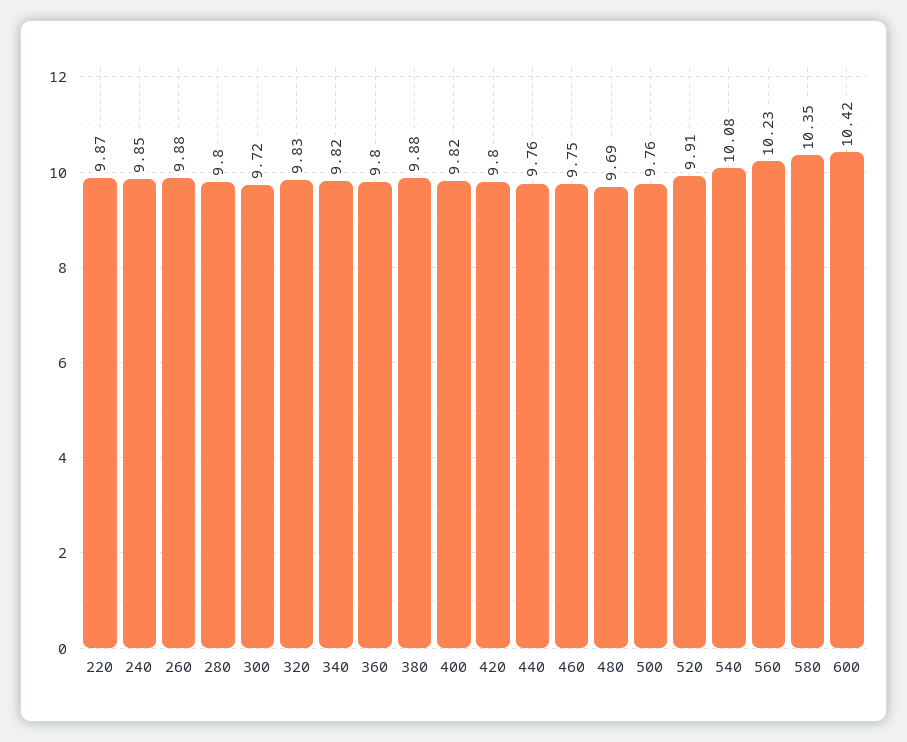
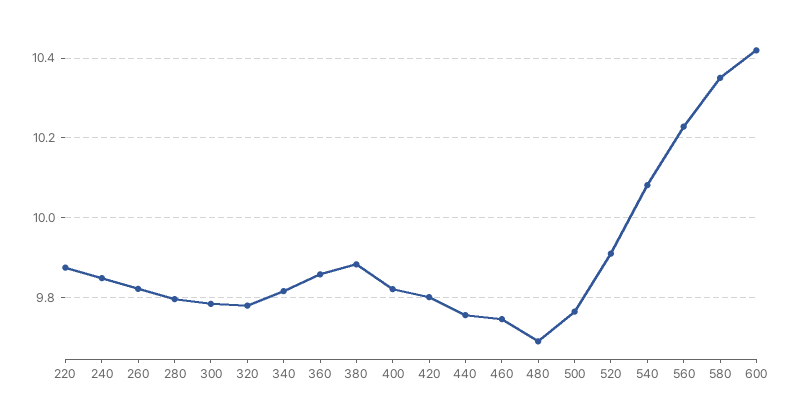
  {
    "220": 9.87,
    "240": 9.85,
-   "260": 9.88,
+   "260": 9.82,
    "280": 9.8,
-   "300": 9.72,
+   "300": 9.78,
-   "320": 9.83,
+   "320": 9.78,
    "340": 9.82,
-   "360": 9.8,
+   "360": 9.86,
    "380": 9.88,
    "400": 9.82,
    "420": 9.8,
    "440": 9.76,
    "460": 9.75,
    "480": 9.69,
    "500": 9.76,
    "520": 9.91,
    "540": 10.08,
    "560": 10.23,
    "580": 10.35,
    "600": 10.42
  }

